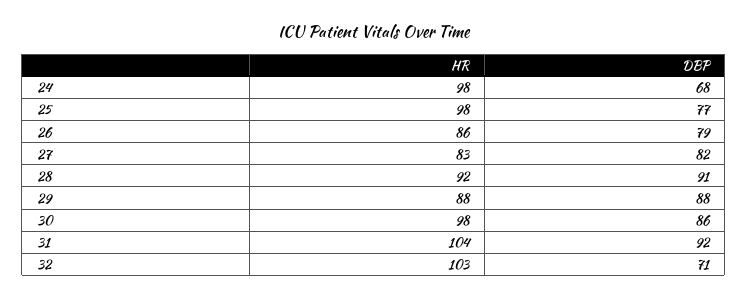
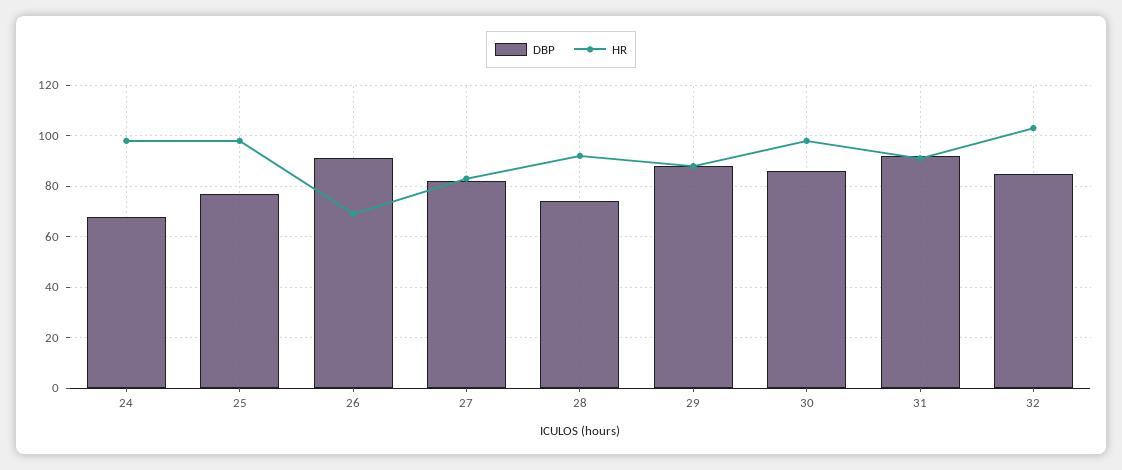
  {
    "HR": {
      "24": 98,
      "25": 98,
-     "26": 86,
+     "26": 70,
      "27": 83,
      "28": 92,
      "29": 88,
      "30": 98,
-     "31": 104,
+     "31": 90,
      "32": 103
    },
    "DBP": {
      "24": 68,
      "25": 77,
-     "26": 79,
+     "26": 90,
      "27": 82,
-     "28": 91,
+     "28": 75,
      "29": 88,
      "30": 86,
      "31": 92,
-     "32": 71
+     "32": 85
    }
  }

